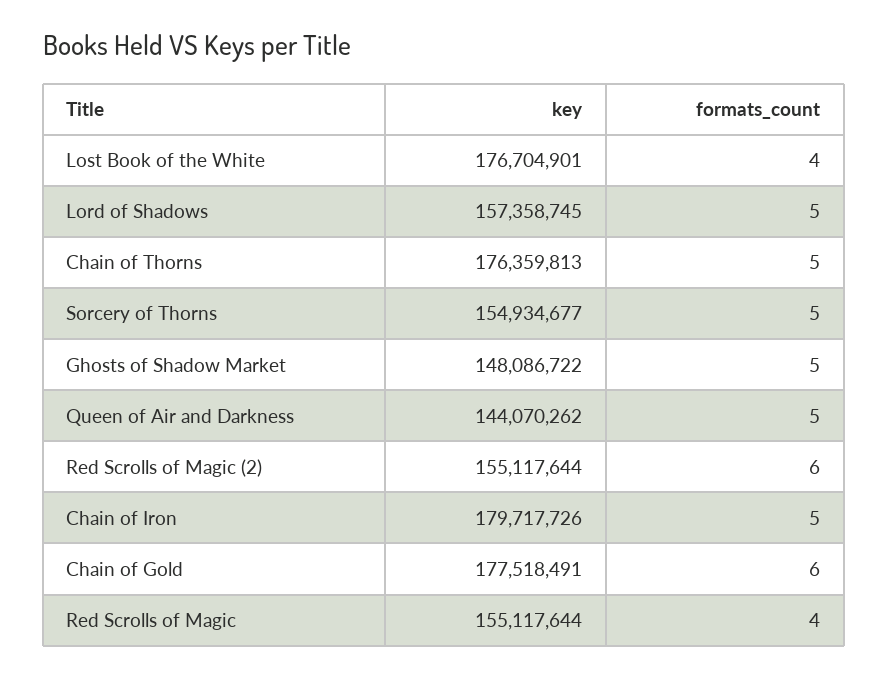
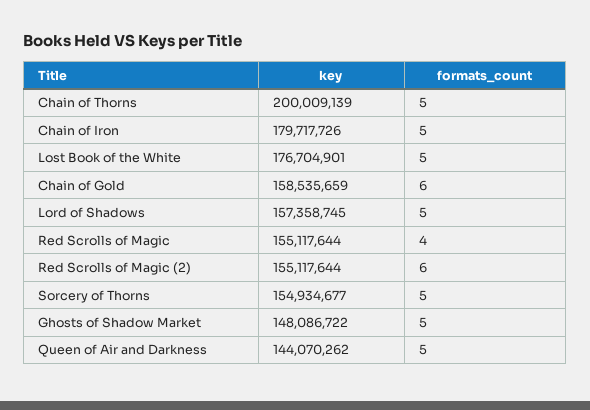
  {
    "key": {
      "Lost Book of the White": 176704901,
      "Lord of Shadows": 157358745,
-     "Chain of Thorns": 176359813,
+     "Chain of Thorns": 200009139,
      "Sorcery of Thorns": 154934677,
      "Ghosts of Shadow Market": 148086722,
      "Queen of Air and Darkness": 144070262,
      "Red Scrolls of Magic (2)": 155117644,
      "Chain of Iron": 179717726,
-     "Chain of Gold": 177518491,
+     "Chain of Gold": 158535659,
      "Red Scrolls of Magic": 155117644
    },
    "formats_count": {
-     "Lost Book of the White": 4,
+     "Lost Book of the White": 5,
      "Lord of Shadows": 5,
      "Chain of Thorns": 5,
      "Sorcery of Thorns": 5,
      "Ghosts of Shadow Market": 5,
      "Queen of Air and Darkness": 5,
      "Red Scrolls of Magic (2)": 6,
      "Chain of Iron": 5,
      "Chain of Gold": 6,
      "Red Scrolls of Magic": 4
    }
  }

